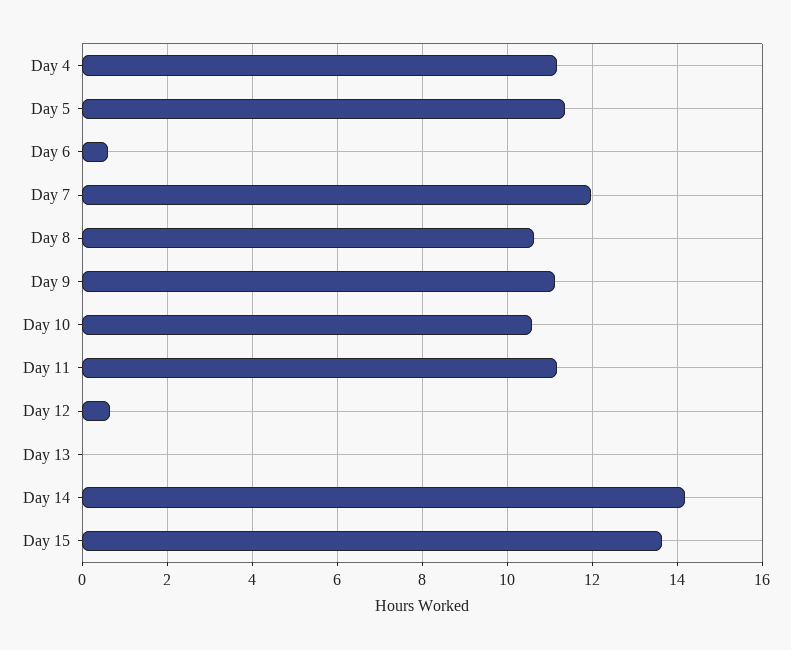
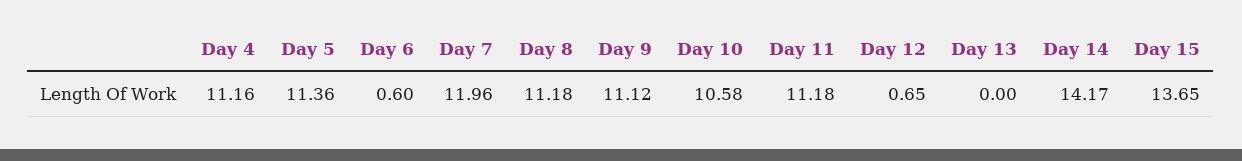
  {
    "Day 4": 11.16,
    "Day 5": 11.36,
    "Day 6": 0.6,
    "Day 7": 11.96,
-   "Day 8": 10.6,
+   "Day 8": 11.18,
    "Day 9": 11.12,
    "Day 10": 10.58,
    "Day 11": 11.18,
    "Day 12": 0.65,
    "Day 13": 0,
    "Day 14": 14.17,
    "Day 15": 13.65
  }

